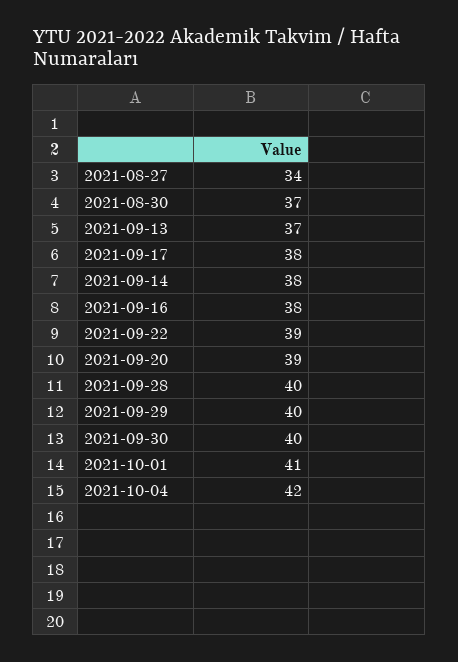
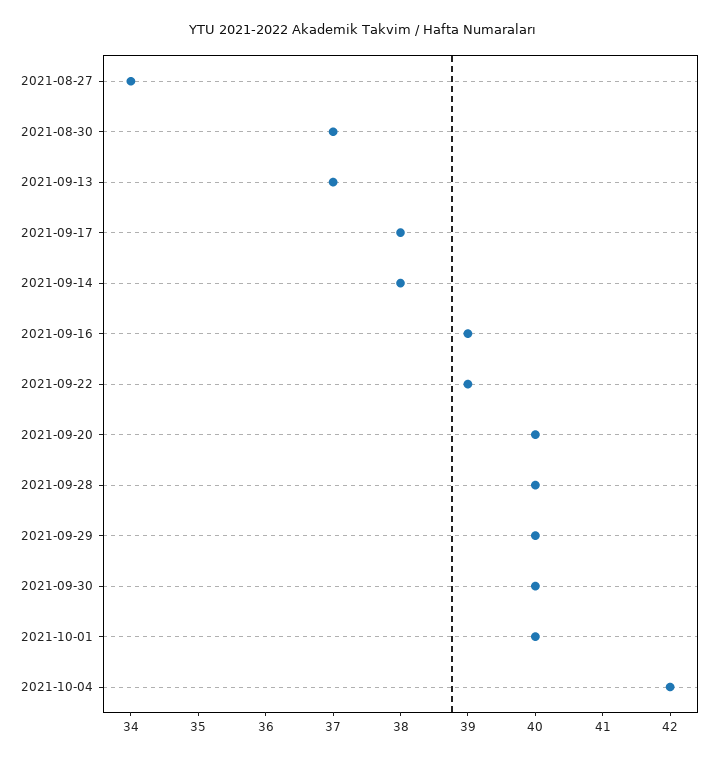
  {
    "2021-08-27": 34,
    "2021-08-30": 37,
    "2021-09-13": 37,
    "2021-09-17": 38,
    "2021-09-14": 38,
-   "2021-09-16": 38,
+   "2021-09-16": 39,
    "2021-09-22": 39,
-   "2021-09-20": 39,
+   "2021-09-20": 40,
    "2021-09-28": 40,
    "2021-09-29": 40,
    "2021-09-30": 40,
-   "2021-10-01": 41,
+   "2021-10-01": 40,
    "2021-10-04": 42
  }

